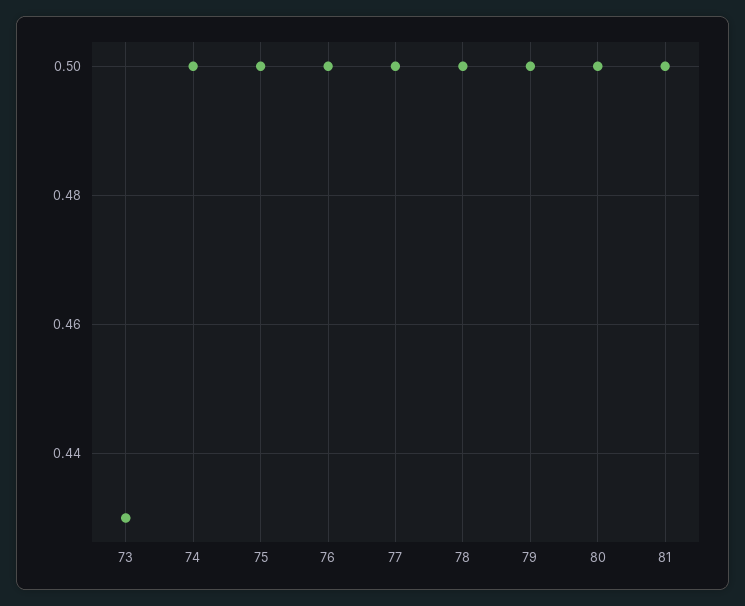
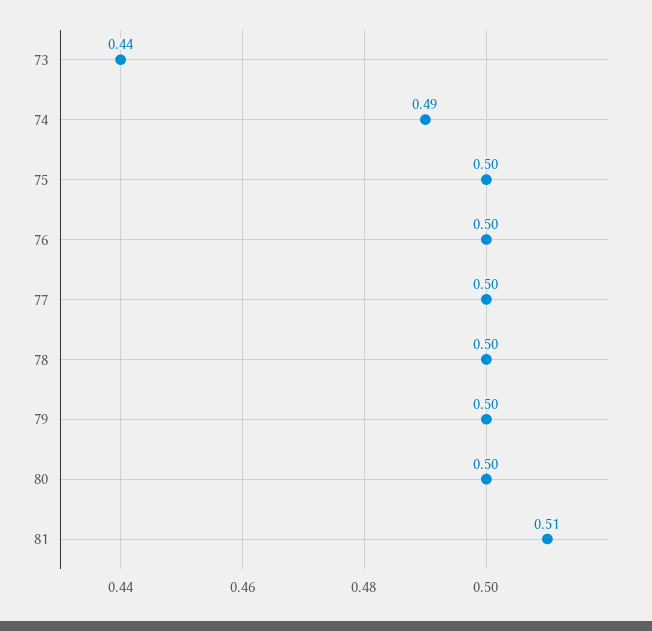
  {
-   "73": 0.43,
+   "73": 0.44,
-   "74": 0.5,
+   "74": 0.49,
    "75": 0.5,
    "76": 0.5,
    "77": 0.5,
    "78": 0.5,
    "79": 0.5,
    "80": 0.5,
-   "81": 0.5
+   "81": 0.51
  }

